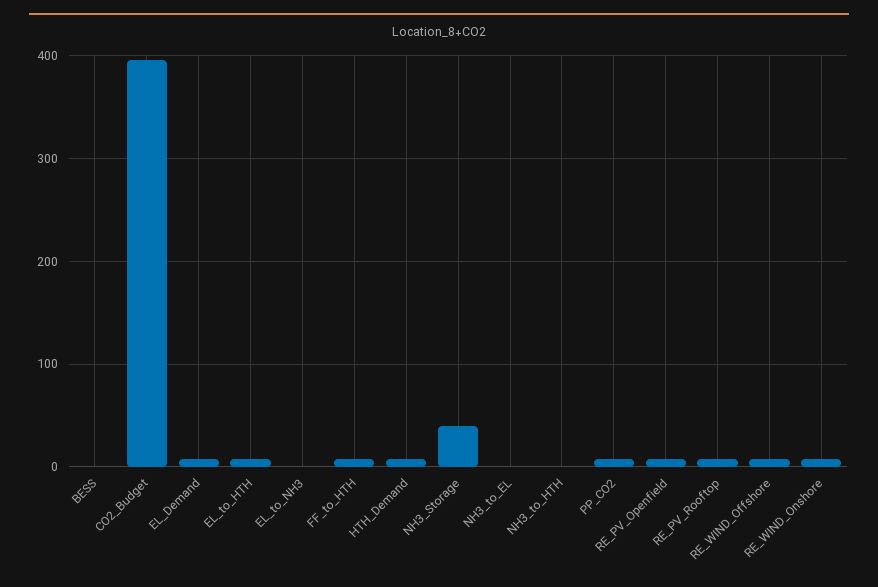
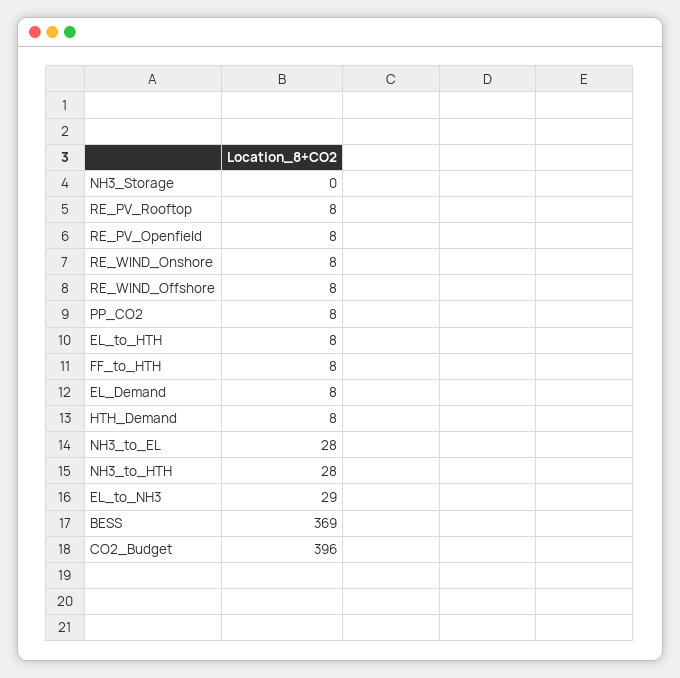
  {
-   "BESS": 0,
+   "BESS": 369,
    "CO2_Budget": 396,
    "EL_Demand": 8,
    "EL_to_HTH": 8,
-   "EL_to_NH3": 0,
+   "EL_to_NH3": 29,
    "FF_to_HTH": 8,
    "HTH_Demand": 8,
-   "NH3_Storage": 40,
+   "NH3_Storage": 0,
-   "NH3_to_EL": 0,
+   "NH3_to_EL": 28,
-   "NH3_to_HTH": 0,
+   "NH3_to_HTH": 28,
    "PP_CO2": 8,
    "RE_PV_Openfield": 8,
    "RE_PV_Rooftop": 8,
    "RE_WIND_Offshore": 8,
    "RE_WIND_Onshore": 8
  }

